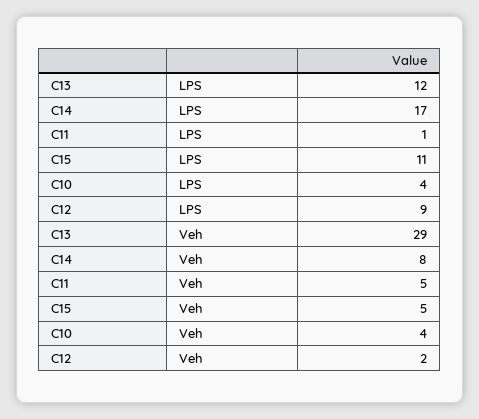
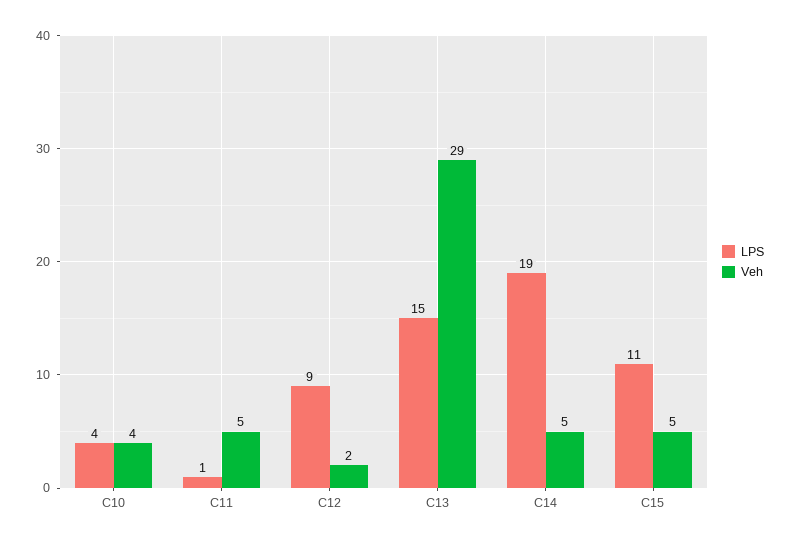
  {
    "LPS": {
-     "C13": 12,
+     "C13": 15,
-     "C14": 17,
+     "C14": 19,
      "C11": 1,
      "C15": 11,
      "C10": 4,
      "C12": 9
    },
    "Veh": {
      "C13": 29,
-     "C14": 8,
+     "C14": 5,
      "C11": 5,
      "C15": 5,
      "C10": 4,
      "C12": 2
    }
  }

